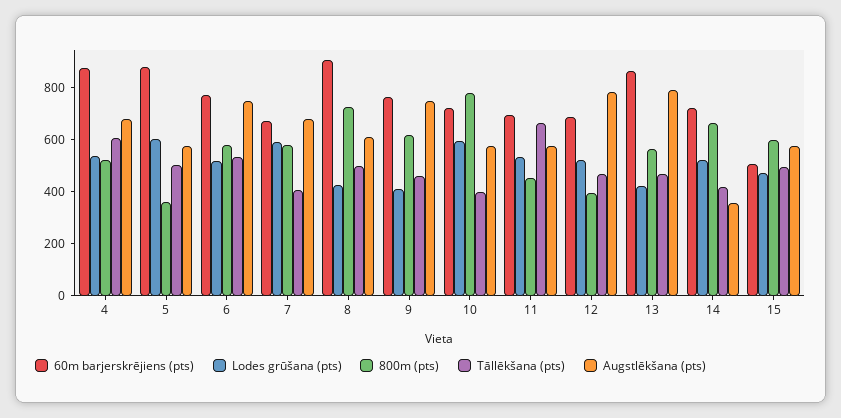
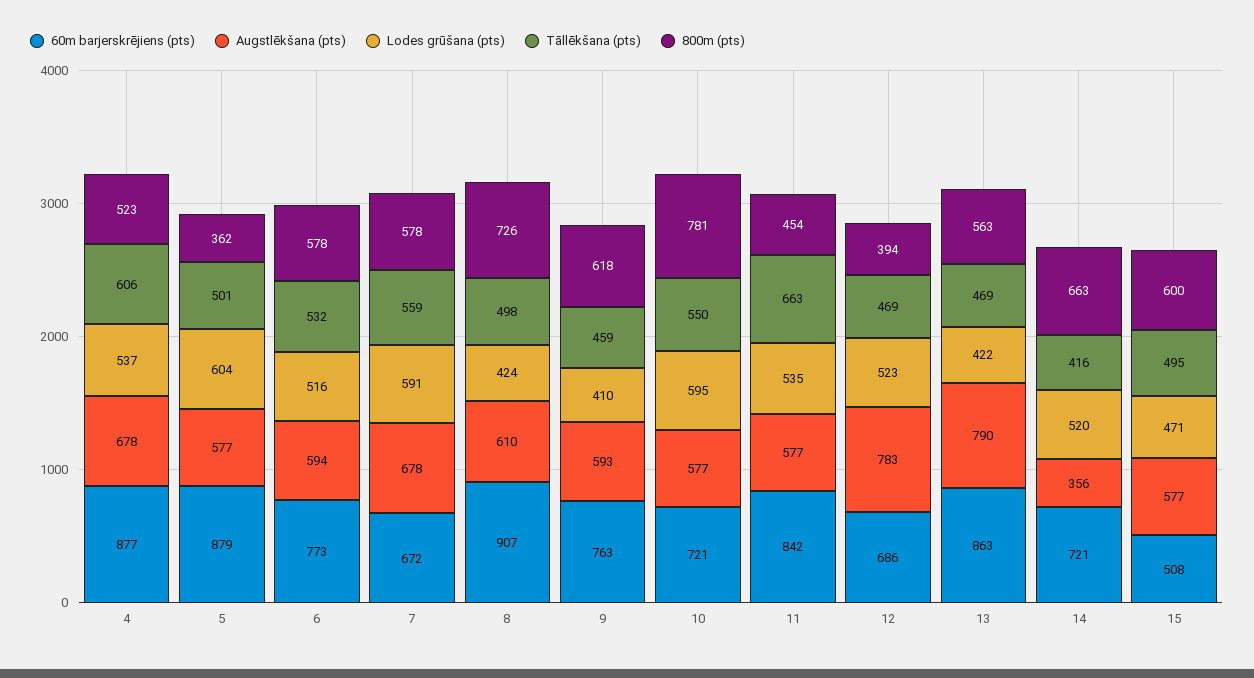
  {
    "60m barjerskrējiens (pts)": {
      "4": 877,
      "5": 879,
      "6": 773,
      "7": 672,
      "8": 907,
      "9": 763,
      "10": 721,
-     "11": 700,
+     "11": 842,
      "12": 686,
      "13": 863,
      "14": 721,
      "15": 508
    },
    "Lodes grūšana (pts)": {
      "4": 537,
      "5": 604,
      "6": 516,
      "7": 591,
      "8": 424,
      "9": 410,
      "10": 595,
      "11": 535,
      "12": 523,
      "13": 422,
      "14": 520,
      "15": 471
    },
    "800m (pts)": {
      "4": 523,
      "5": 362,
      "6": 578,
      "7": 578,
      "8": 726,
      "9": 618,
      "10": 781,
      "11": 454,
      "12": 394,
      "13": 563,
      "14": 663,
      "15": 600
    },
    "Tāllēkšana (pts)": {
      "4": 606,
      "5": 501,
      "6": 532,
-     "7": 400,
+     "7": 559,
      "8": 498,
      "9": 459,
-     "10": 400,
+     "10": 550,
      "11": 663,
      "12": 469,
      "13": 469,
      "14": 416,
      "15": 495
    },
    "Augstlēkšana (pts)": {
      "4": 678,
      "5": 577,
-     "6": 750,
+     "6": 594,
      "7": 678,
      "8": 610,
-     "9": 750,
+     "9": 593,
      "10": 577,
      "11": 577,
      "12": 783,
      "13": 790,
      "14": 356,
      "15": 577
    }
  }

